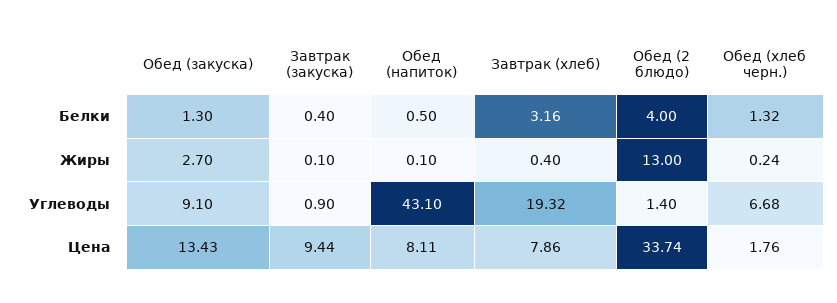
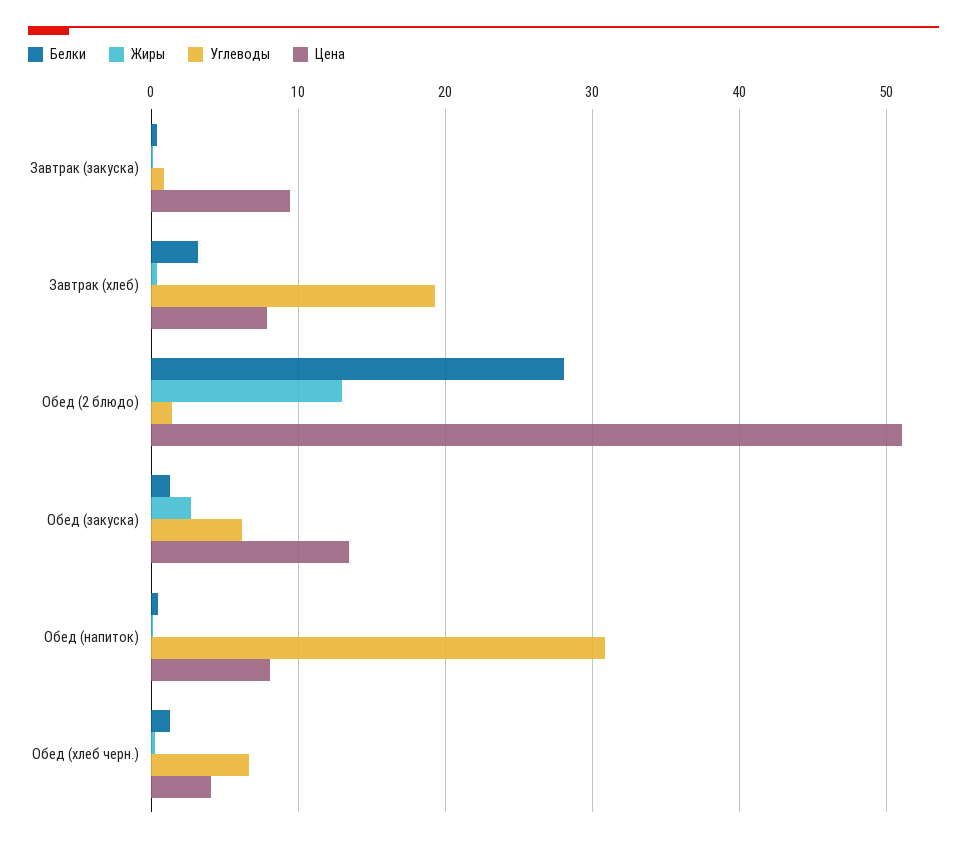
  {
    "Белки": {
      "Обед (закуска)": 1.3,
      "Завтрак (закуска)": 0.4,
      "Обед (напиток)": 0.5,
      "Завтрак (хлеб)": 3.16,
-     "Обед (2 блюдо)": 4,
+     "Обед (2 блюдо)": 28,
      "Обед (хлеб черн.)": 1.32
    },
    "Жиры": {
      "Обед (закуска)": 2.7,
      "Завтрак (закуска)": 0.1,
      "Обед (напиток)": 0.1,
      "Завтрак (хлеб)": 0.4,
      "Обед (2 блюдо)": 13,
      "Обед (хлеб черн.)": 0.24
    },
    "Углеводы": {
-     "Обед (закуска)": 9.1,
+     "Обед (закуска)": 6,
      "Завтрак (закуска)": 0.9,
-     "Обед (напиток)": 43.1,
+     "Обед (напиток)": 31,
      "Завтрак (хлеб)": 19.32,
      "Обед (2 блюдо)": 1.4,
      "Обед (хлеб черн.)": 6.68
    },
    "Цена": {
      "Обед (закуска)": 13.43,
      "Завтрак (закуска)": 9.44,
      "Обед (напиток)": 8.11,
      "Завтрак (хлеб)": 7.86,
-     "Обед (2 блюдо)": 33.74,
+     "Обед (2 блюдо)": 51,
-     "Обед (хлеб черн.)": 1.76
+     "Обед (хлеб черн.)": 4
    }
  }

